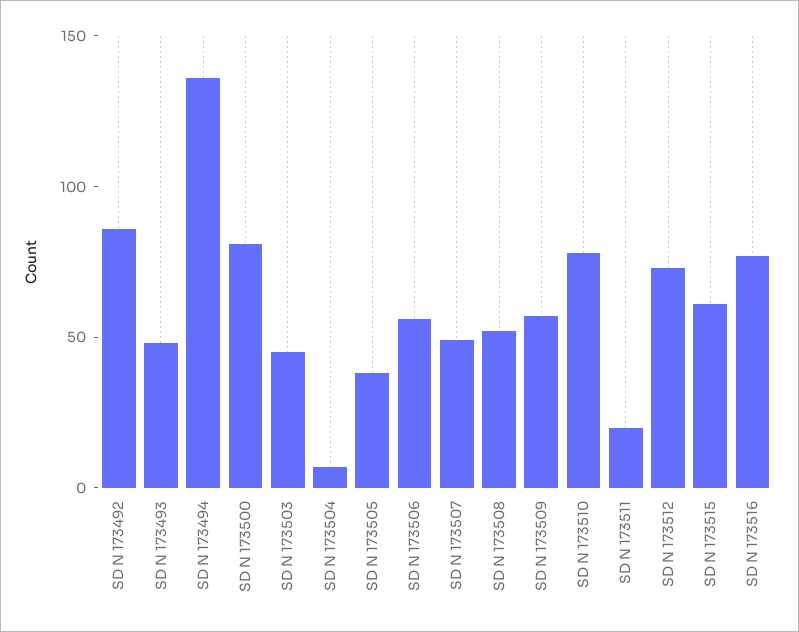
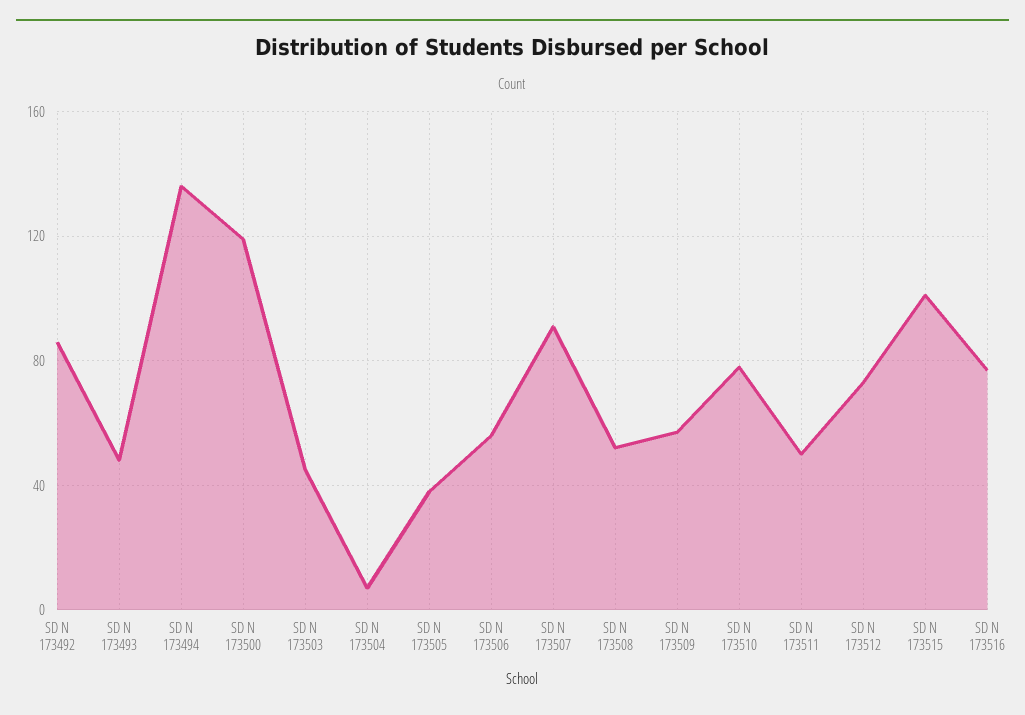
  {
    "SD N 173492": 85,
    "SD N 173493": 50,
    "SD N 173494": 135,
-   "SD N 173500": 80,
+   "SD N 173500": 120,
    "SD N 173503": 45,
    "SD N 173504": 5,
    "SD N 173505": 40,
    "SD N 173506": 55,
-   "SD N 173507": 50,
+   "SD N 173507": 90,
    "SD N 173508": 50,
    "SD N 173509": 55,
    "SD N 173510": 80,
-   "SD N 173511": 20,
+   "SD N 173511": 50,
    "SD N 173512": 75,
-   "SD N 173515": 60,
+   "SD N 173515": 100,
    "SD N 173516": 75
  }

